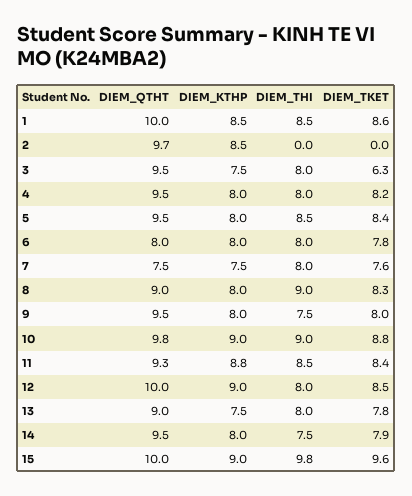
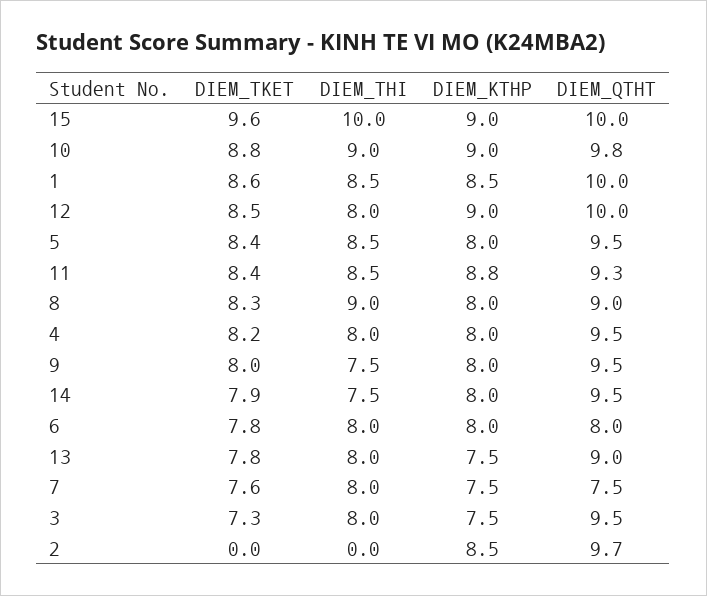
  {
    "DIEM_QTHT": {
      "1": 10,
      "2": 9.7,
      "3": 9.5,
      "4": 9.5,
      "5": 9.5,
      "6": 8,
      "7": 7.5,
      "8": 9,
      "9": 9.5,
      "10": 9.8,
      "11": 9.3,
      "12": 10,
      "13": 9,
      "14": 9.5,
      "15": 10
    },
    "DIEM_KTHP": {
      "1": 8.5,
      "2": 8.5,
      "3": 7.5,
      "4": 8,
      "5": 8,
      "6": 8,
      "7": 7.5,
      "8": 8,
      "9": 8,
      "10": 9,
      "11": 8.8,
      "12": 9,
      "13": 7.5,
      "14": 8,
      "15": 9
    },
    "DIEM_THI": {
      "1": 8.5,
      "2": 0,
      "3": 8,
      "4": 8,
      "5": 8.5,
      "6": 8,
      "7": 8,
      "8": 9,
      "9": 7.5,
      "10": 9,
      "11": 8.5,
      "12": 8,
      "13": 8,
      "14": 7.5,
-     "15": 9.8
+     "15": 10
    },
    "DIEM_TKET": {
      "1": 8.6,
      "2": 0,
-     "3": 6.3,
+     "3": 7.3,
      "4": 8.2,
      "5": 8.4,
      "6": 7.8,
      "7": 7.6,
      "8": 8.3,
      "9": 8,
      "10": 8.8,
      "11": 8.4,
      "12": 8.5,
      "13": 7.8,
      "14": 7.9,
      "15": 9.6
    }
  }

